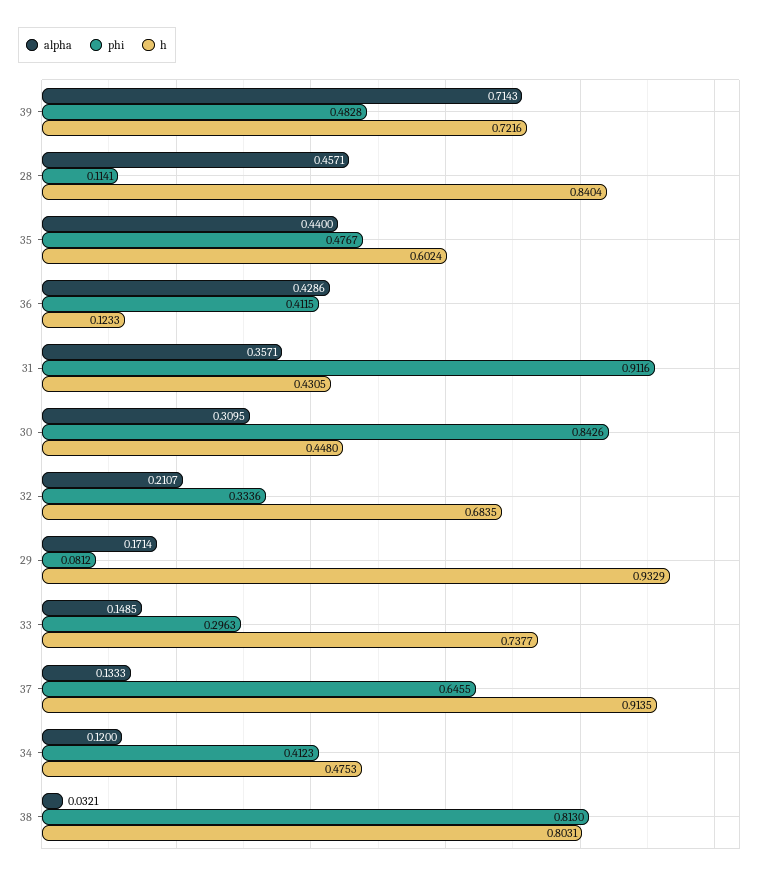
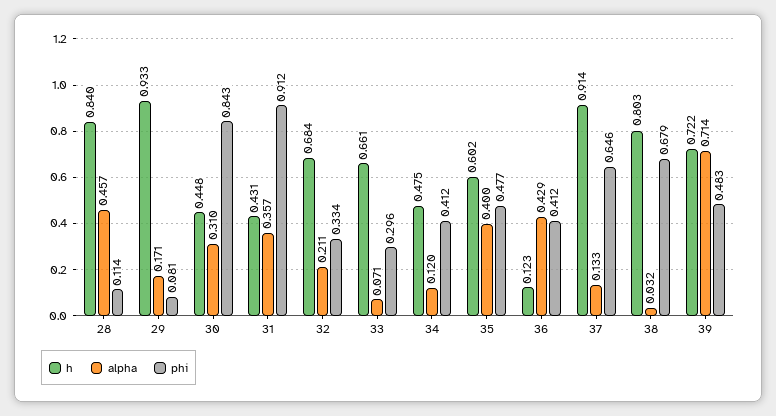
  {
    "alpha": {
      "39": 0.7143,
      "28": 0.4571,
-     "35": 0.44,
+     "35": 0.4,
      "36": 0.4286,
      "31": 0.3571,
      "30": 0.3095,
      "32": 0.2107,
      "29": 0.1714,
-     "33": 0.1485,
+     "33": 0.071,
      "37": 0.1333,
      "34": 0.12,
      "38": 0.0321
    },
    "phi": {
      "39": 0.4828,
      "28": 0.1141,
      "35": 0.4767,
      "36": 0.4115,
      "31": 0.9116,
      "30": 0.8426,
      "32": 0.3336,
      "29": 0.0812,
      "33": 0.2963,
      "37": 0.6455,
      "34": 0.4123,
-     "38": 0.813
+     "38": 0.679
    },
    "h": {
      "39": 0.7216,
      "28": 0.8404,
      "35": 0.6024,
      "36": 0.1233,
      "31": 0.4305,
      "30": 0.448,
      "32": 0.6835,
      "29": 0.9329,
-     "33": 0.7377,
+     "33": 0.661,
      "37": 0.9135,
      "34": 0.4753,
      "38": 0.8031
    }
  }

